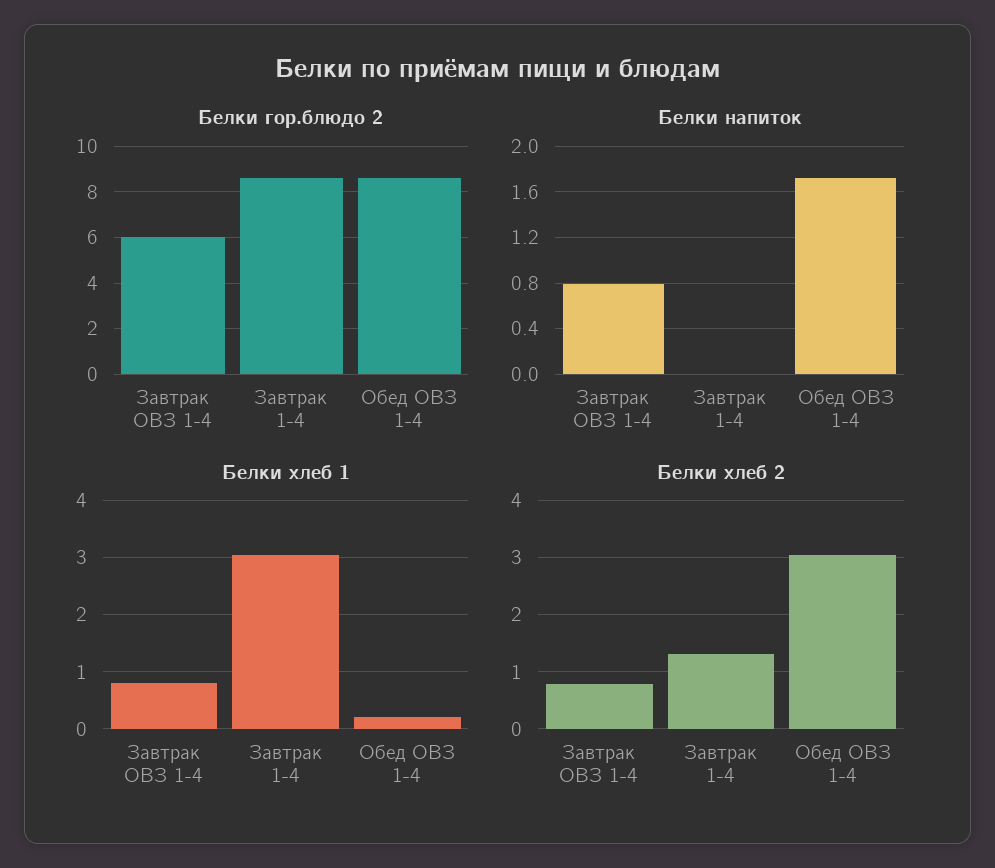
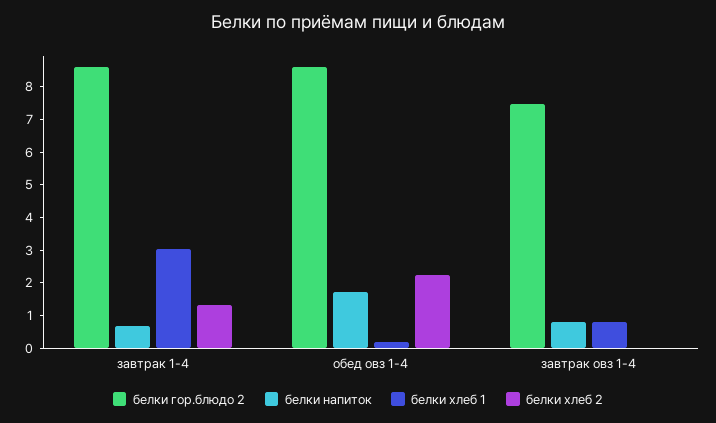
  {
    "Белки гор.блюдо 2": {
-     "Завтрак ОВЗ 1-4": 6,
+     "Завтрак ОВЗ 1-4": 7.5,
      "Завтрак 1-4": 8.5,
      "Обед ОВЗ 1-4": 8.5
    },
    "Белки напиток": {
      "Завтрак ОВЗ 1-4": 0.8,
-     "Завтрак 1-4": 0,
+     "Завтрак 1-4": 0.75,
      "Обед ОВЗ 1-4": 1.7
    },
    "Белки хлеб 1": {
      "Завтрак ОВЗ 1-4": 0.8,
      "Завтрак 1-4": 3,
      "Обед ОВЗ 1-4": 0.2
    },
    "Белки хлеб 2": {
-     "Завтрак ОВЗ 1-4": 0.8,
+     "Завтрак ОВЗ 1-4": 0,
      "Завтрак 1-4": 1.4,
-     "Обед ОВЗ 1-4": 3
+     "Обед ОВЗ 1-4": 2.25
    }
  }

